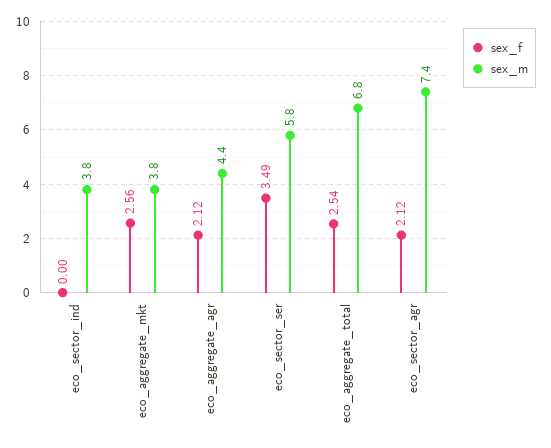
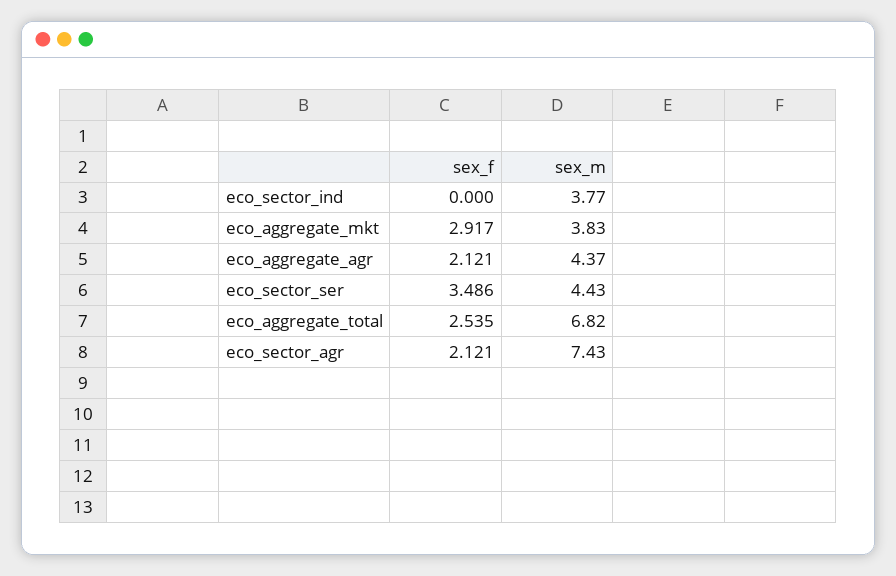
  {
    "sex_f": {
      "eco_sector_ind": 0,
-     "eco_aggregate_mkt": 2.56,
+     "eco_aggregate_mkt": 2.917,
      "eco_aggregate_agr": 2.121,
      "eco_sector_ser": 3.486,
      "eco_aggregate_total": 2.535,
      "eco_sector_agr": 2.121
    },
    "sex_m": {
      "eco_sector_ind": 3.77,
      "eco_aggregate_mkt": 3.83,
      "eco_aggregate_agr": 4.37,
-     "eco_sector_ser": 5.8,
+     "eco_sector_ser": 4.43,
      "eco_aggregate_total": 6.82,
      "eco_sector_agr": 7.43
    }
  }

